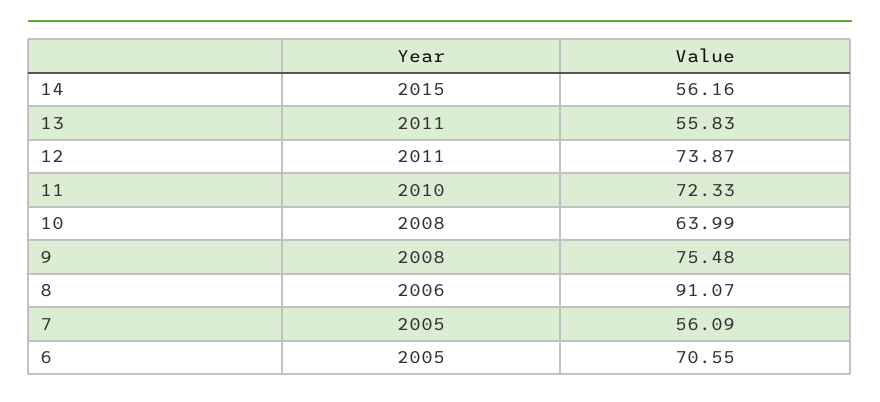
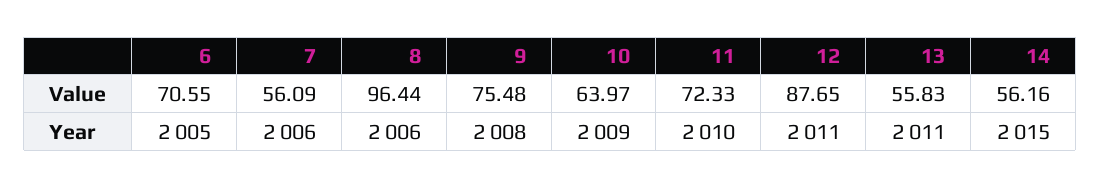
  {
    "Year": {
      "14": 2015,
      "13": 2011,
      "12": 2011,
      "11": 2010,
-     "10": 2008,
+     "10": 2009,
      "9": 2008,
      "8": 2006,
-     "7": 2005,
+     "7": 2006,
      "6": 2005
    },
    "Value": {
      "14": 56.16,
      "13": 55.83,
-     "12": 73.87,
+     "12": 87.65,
      "11": 72.33,
-     "10": 63.99,
+     "10": 63.97,
      "9": 75.48,
-     "8": 91.07,
+     "8": 96.44,
      "7": 56.09,
      "6": 70.55
    }
  }

